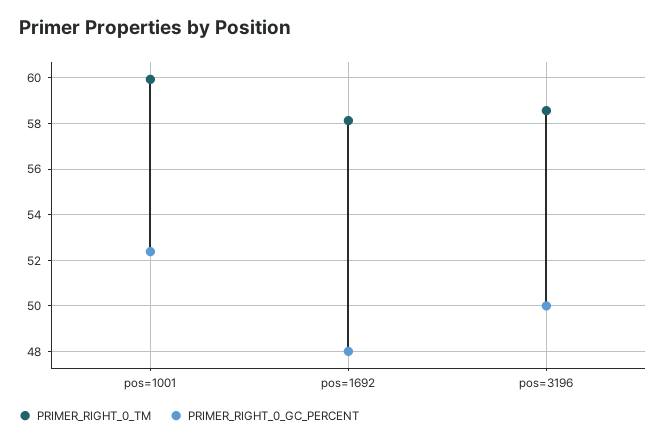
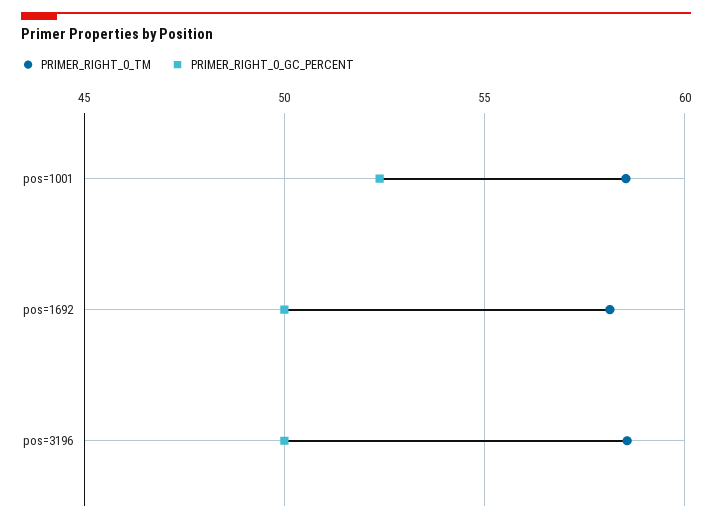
  {
    "PRIMER_RIGHT_0_TM": {
-     "pos=1001": 60,
+     "pos=1001": 58.5,
      "pos=1692": 58,
      "pos=3196": 58.5
    },
    "PRIMER_RIGHT_0_GC_PERCENT": {
      "pos=1001": 52.5,
-     "pos=1692": 48,
+     "pos=1692": 50,
      "pos=3196": 50
    }
  }

